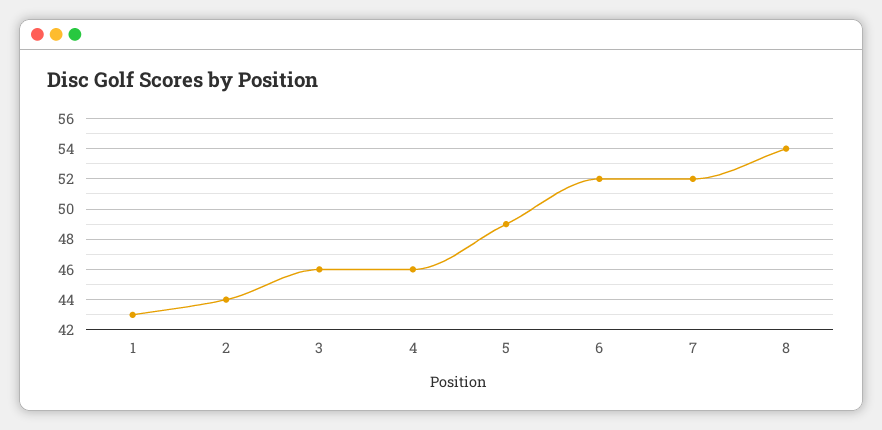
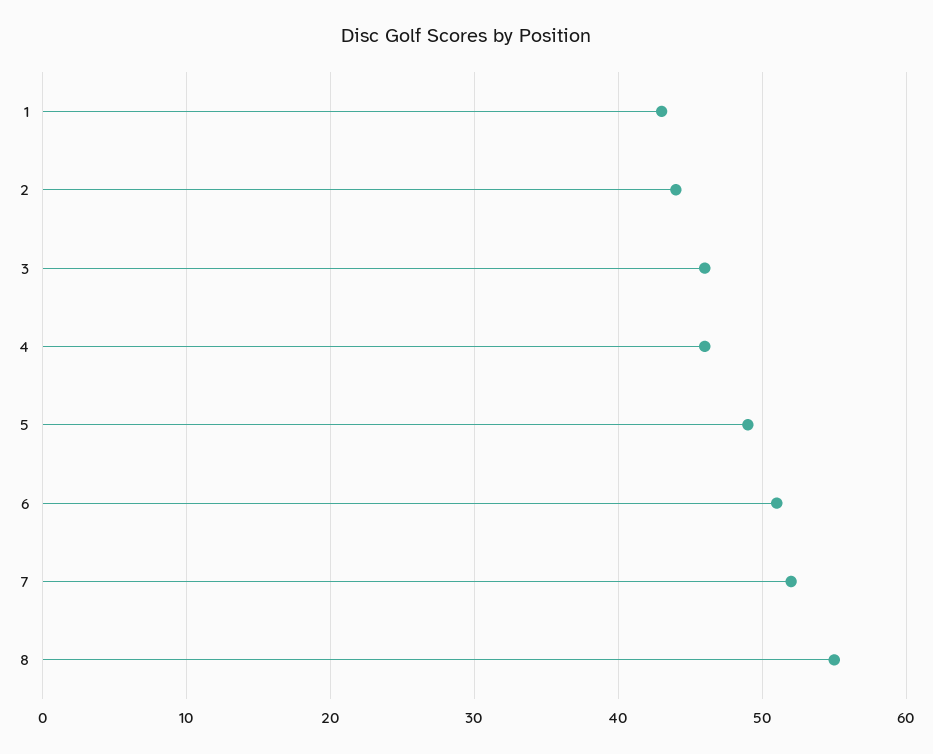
  {
    "1": 43,
    "2": 44,
    "3": 46,
    "4": 46,
    "5": 49,
-   "6": 52,
+   "6": 51,
    "7": 52,
-   "8": 54
+   "8": 55
  }

